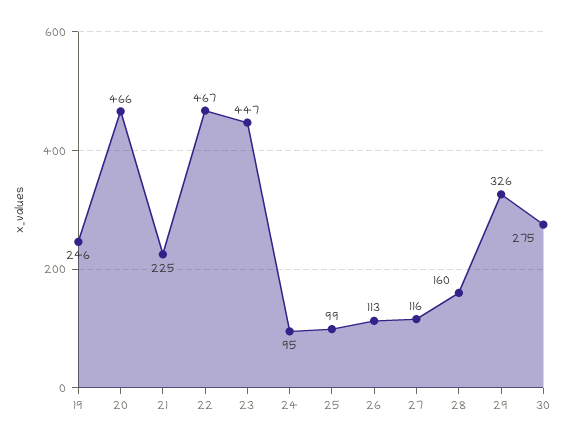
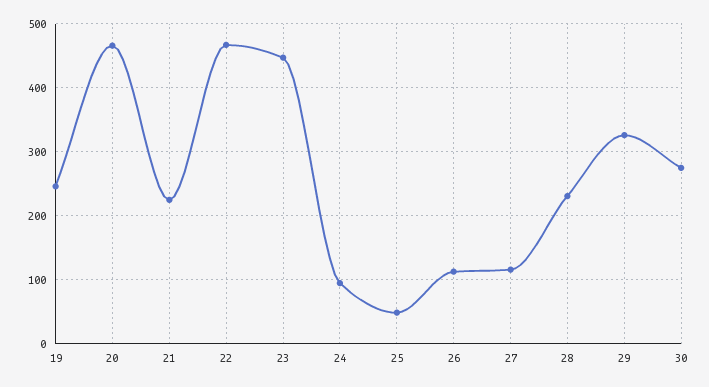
  {
    "19": 246,
    "20": 466,
    "21": 225,
    "22": 467,
    "23": 447,
    "24": 95,
-   "25": 99,
+   "25": 50,
    "26": 113,
    "27": 116,
-   "28": 160,
+   "28": 230,
    "29": 326,
    "30": 275
  }

